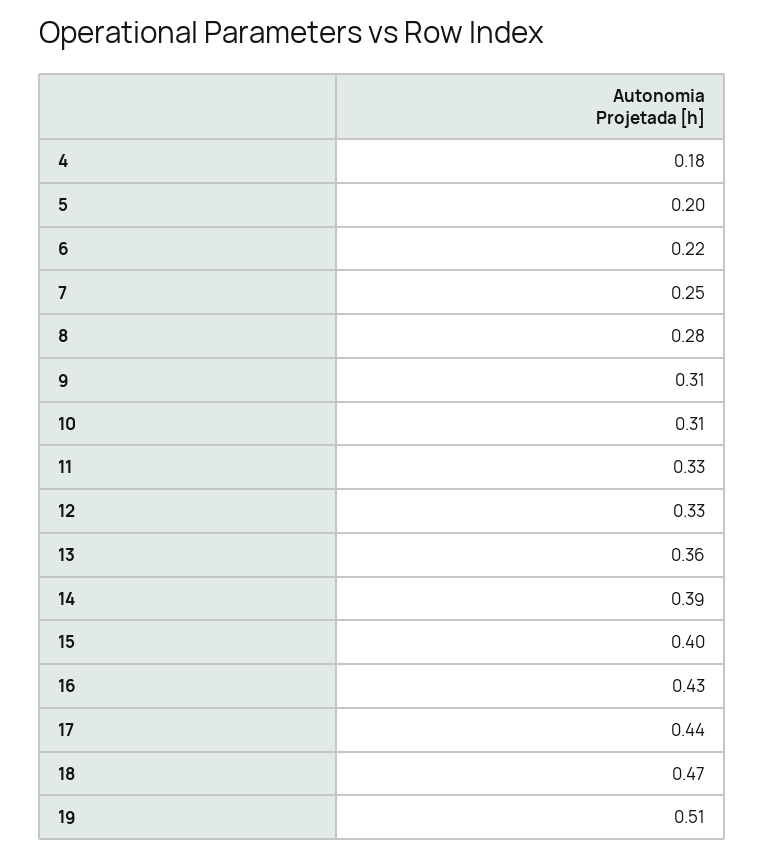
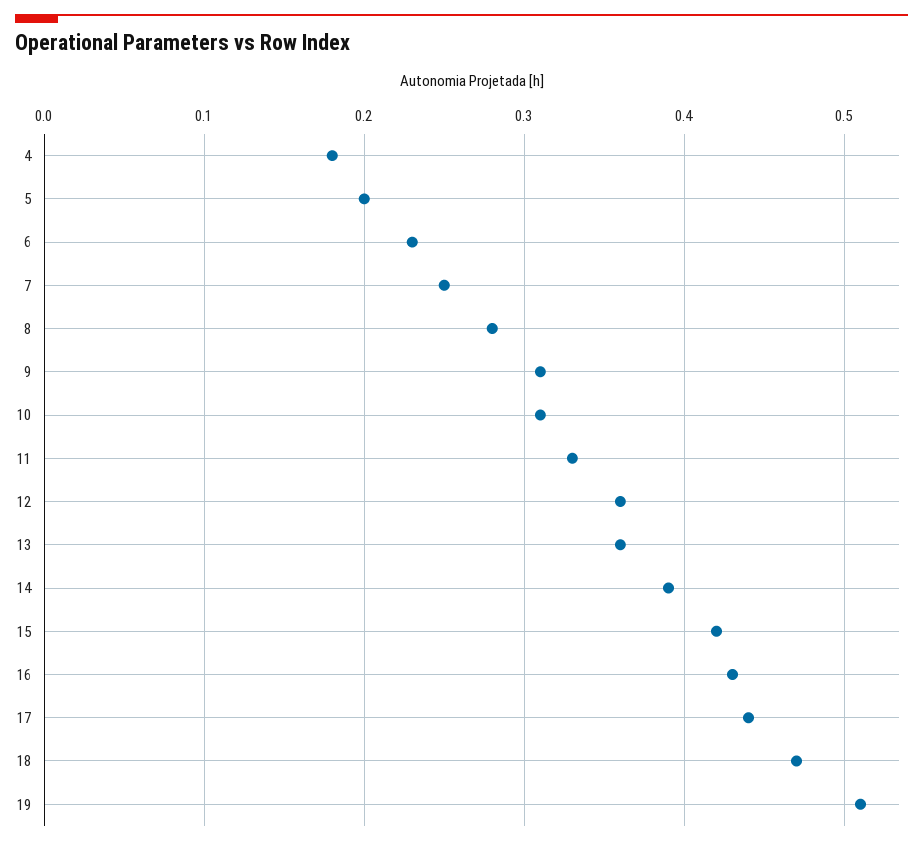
  {
    "4": 0.18,
    "5": 0.2,
-   "6": 0.22,
+   "6": 0.23,
    "7": 0.25,
    "8": 0.28,
    "9": 0.31,
    "10": 0.31,
    "11": 0.33,
-   "12": 0.33,
+   "12": 0.36,
    "13": 0.36,
    "14": 0.39,
-   "15": 0.4,
+   "15": 0.42,
    "16": 0.43,
    "17": 0.44,
    "18": 0.47,
    "19": 0.51
  }

